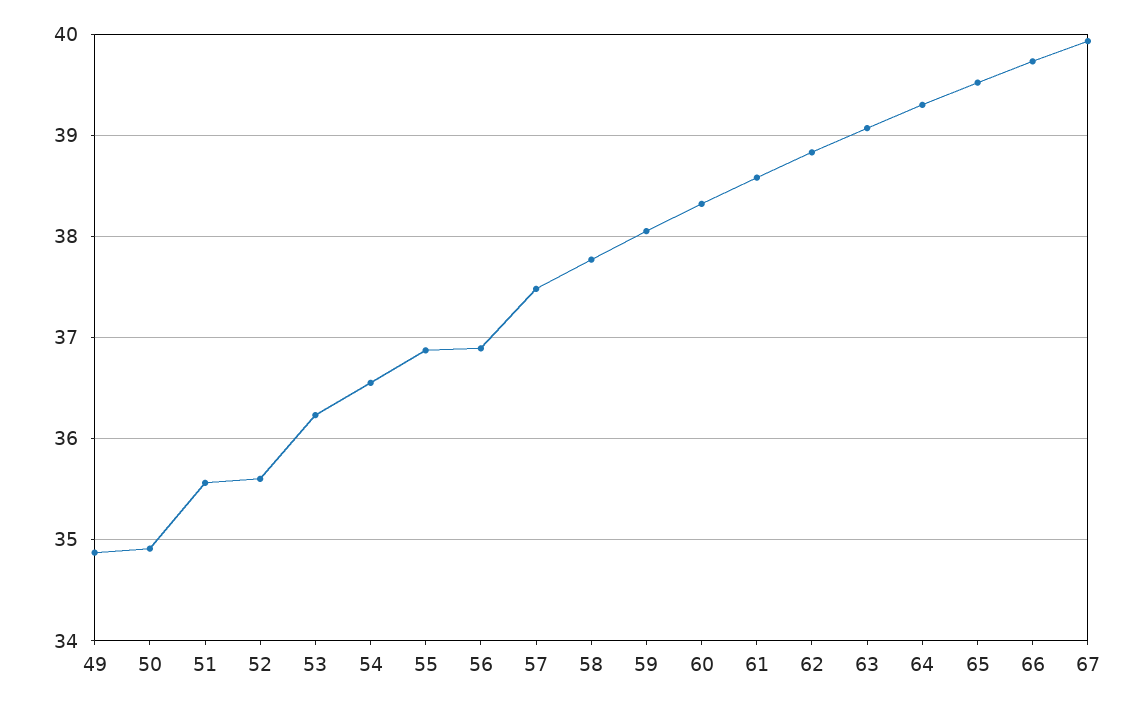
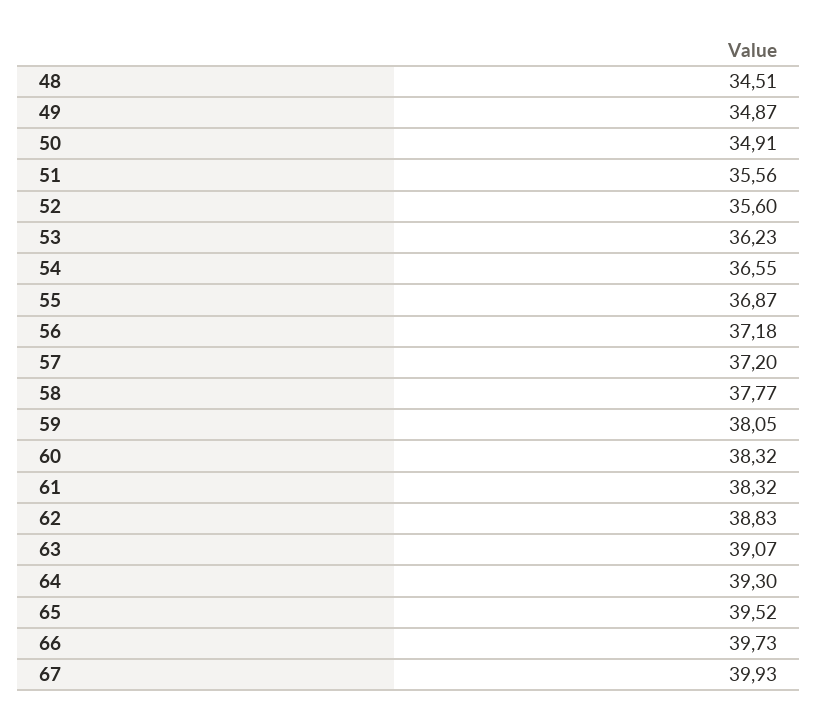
  {
    "49": 34.87,
    "50": 34.91,
    "51": 35.56,
    "52": 35.6,
    "53": 36.23,
    "54": 36.55,
    "55": 36.87,
-   "56": 36.9,
+   "56": 37.18,
-   "57": 37.5,
+   "57": 37.2,
    "58": 37.77,
    "59": 38.05,
    "60": 38.32,
-   "61": 38.6,
+   "61": 38.32,
    "62": 38.83,
    "63": 39.07,
    "64": 39.3,
    "65": 39.52,
    "66": 39.73,
-   "67": 39.93
+   "67": 39.93,
+   "48": 34.51
  }

